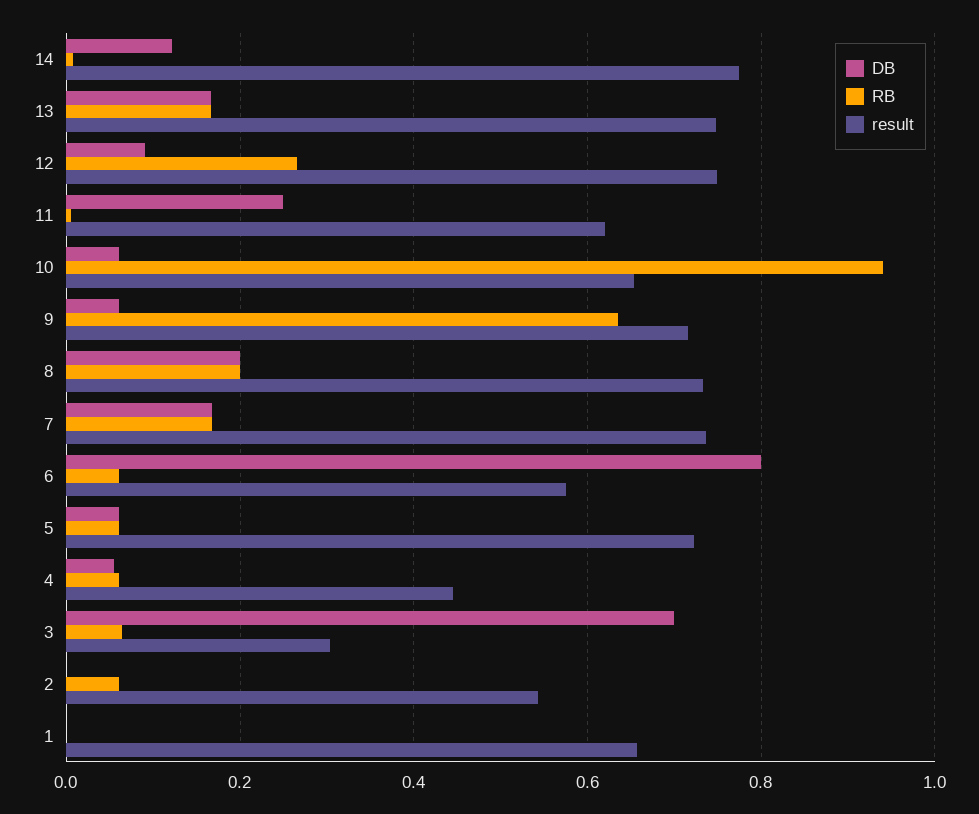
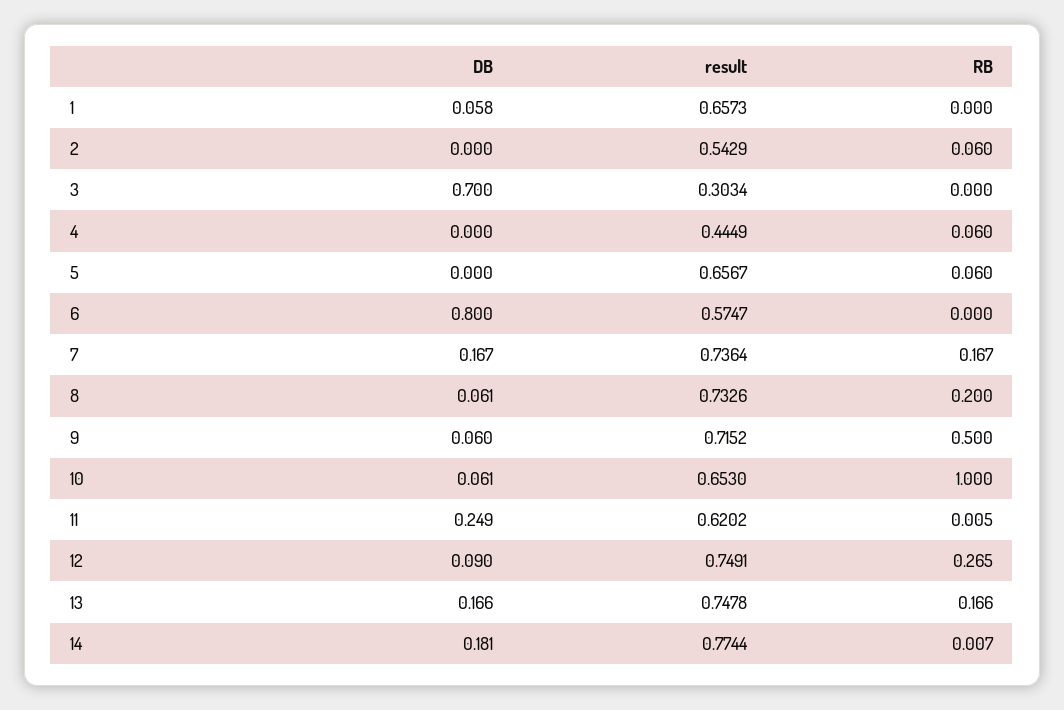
  {
    "DB": {
-     "14": 0.12,
+     "14": 0.181,
      "13": 0.166,
      "12": 0.09,
      "11": 0.249,
      "10": 0.061,
      "9": 0.06,
-     "8": 0.2,
+     "8": 0.061,
      "7": 0.167,
      "6": 0.8,
-     "5": 0.06,
+     "5": 0,
-     "4": 0.06,
+     "4": 0,
      "3": 0.7,
      "2": 0,
-     "1": 0
+     "1": 0.058
    },
    "RB": {
      "14": 0.007,
      "13": 0.166,
      "12": 0.265,
      "11": 0.005,
-     "10": 0.94,
+     "10": 1,
-     "9": 0.64,
+     "9": 0.5,
      "8": 0.2,
      "7": 0.167,
-     "6": 0.06,
+     "6": 0,
      "5": 0.06,
      "4": 0.06,
-     "3": 0.06,
+     "3": 0,
      "2": 0.06,
      "1": 0
    },
    "result": {
      "14": 0.7744,
      "13": 0.7478,
      "12": 0.7491,
      "11": 0.6202,
      "10": 0.653,
      "9": 0.7152,
      "8": 0.7326,
      "7": 0.7364,
      "6": 0.5747,
-     "5": 0.72,
+     "5": 0.6567,
      "4": 0.4449,
      "3": 0.3034,
      "2": 0.5429,
      "1": 0.6573
    }
  }

